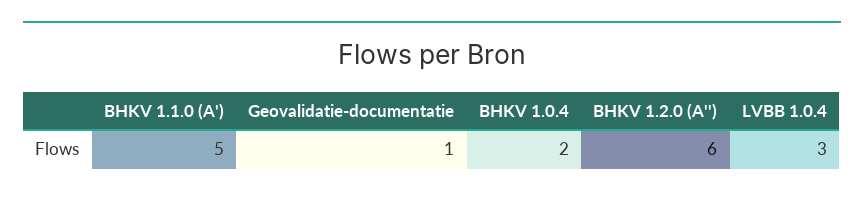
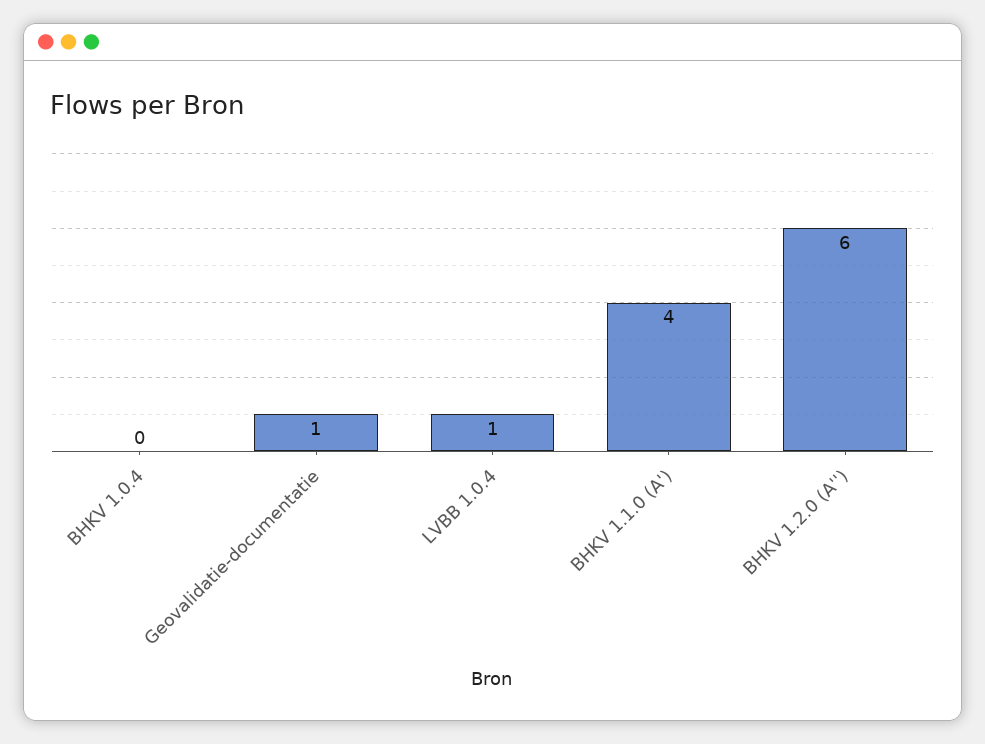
  {
-   "BHKV 1.1.0 (A')": 5,
+   "BHKV 1.1.0 (A')": 4,
    "Geovalidatie-documentatie": 1,
-   "BHKV 1.0.4": 2,
+   "BHKV 1.0.4": 0,
    "BHKV 1.2.0 (A'')": 6,
-   "LVBB 1.0.4": 3
+   "LVBB 1.0.4": 1
  }

